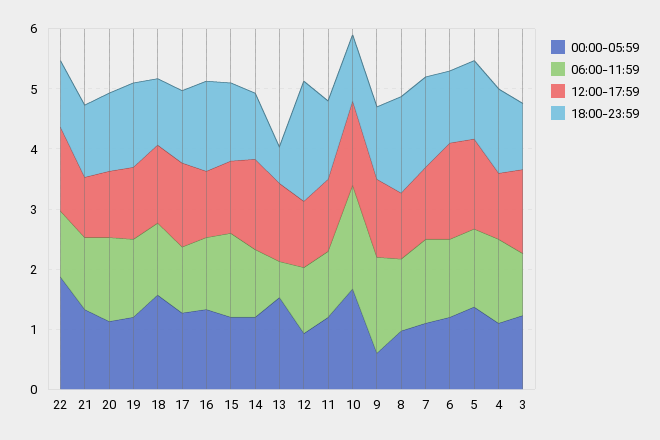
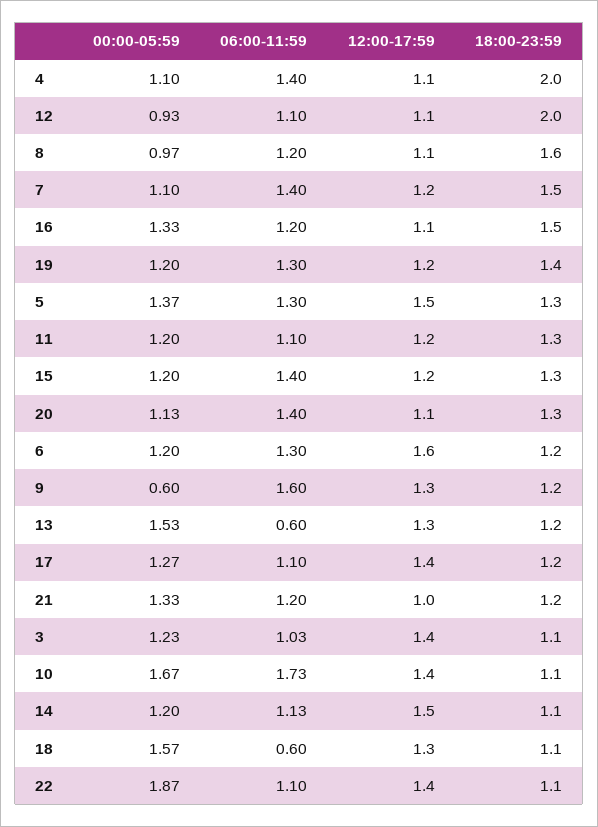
  {
    "00:00-05:59": {
      "22": 1.87,
      "21": 1.33,
      "20": 1.13,
      "19": 1.2,
      "18": 1.57,
      "17": 1.27,
      "16": 1.33,
      "15": 1.2,
      "14": 1.2,
      "13": 1.53,
      "12": 0.93,
      "11": 1.2,
      "10": 1.67,
      "9": 0.6,
      "8": 0.97,
      "7": 1.1,
      "6": 1.2,
      "5": 1.37,
      "4": 1.1,
      "3": 1.23
    },
    "06:00-11:59": {
      "22": 1.1,
      "21": 1.2,
      "20": 1.4,
      "19": 1.3,
-     "18": 1.2,
+     "18": 0.6,
      "17": 1.1,
      "16": 1.2,
      "15": 1.4,
      "14": 1.13,
      "13": 0.6,
      "12": 1.1,
      "11": 1.1,
      "10": 1.73,
      "9": 1.6,
      "8": 1.2,
      "7": 1.4,
      "6": 1.3,
      "5": 1.3,
      "4": 1.4,
      "3": 1.03
    },
    "12:00-17:59": {
      "22": 1.4,
      "21": 1,
      "20": 1.1,
      "19": 1.2,
      "18": 1.3,
      "17": 1.4,
      "16": 1.1,
      "15": 1.2,
      "14": 1.5,
      "13": 1.3,
      "12": 1.1,
      "11": 1.2,
      "10": 1.4,
      "9": 1.3,
      "8": 1.1,
      "7": 1.2,
      "6": 1.6,
      "5": 1.5,
      "4": 1.1,
      "3": 1.4
    },
    "18:00-23:59": {
      "22": 1.1,
      "21": 1.2,
      "20": 1.3,
      "19": 1.4,
      "18": 1.1,
      "17": 1.2,
      "16": 1.5,
      "15": 1.3,
      "14": 1.1,
-     "13": 0.6,
+     "13": 1.2,
      "12": 2,
      "11": 1.3,
      "10": 1.1,
      "9": 1.2,
      "8": 1.6,
      "7": 1.5,
      "6": 1.2,
      "5": 1.3,
-     "4": 1.4,
+     "4": 2,
      "3": 1.1
    }
  }

